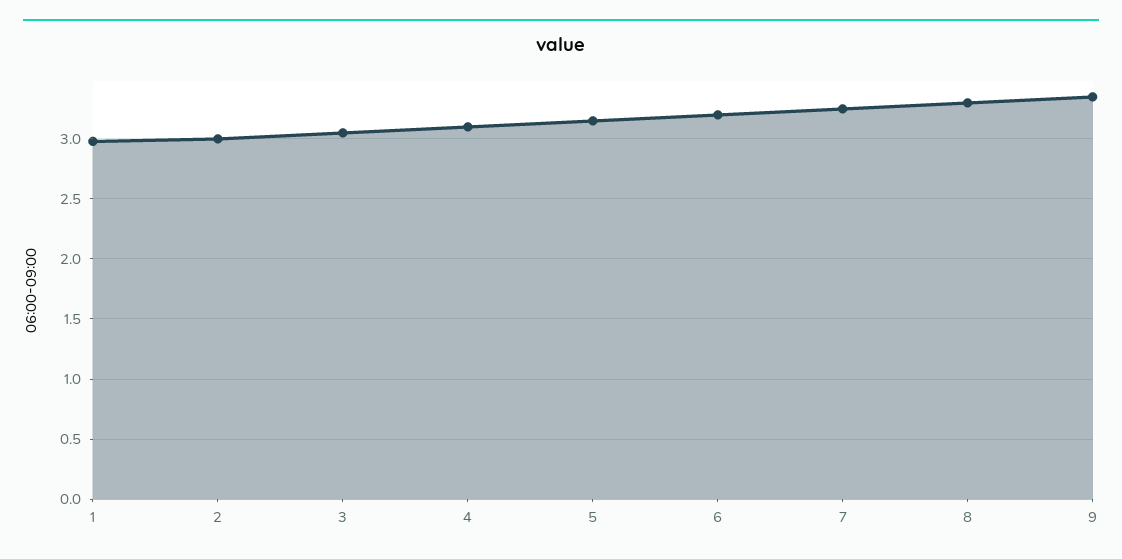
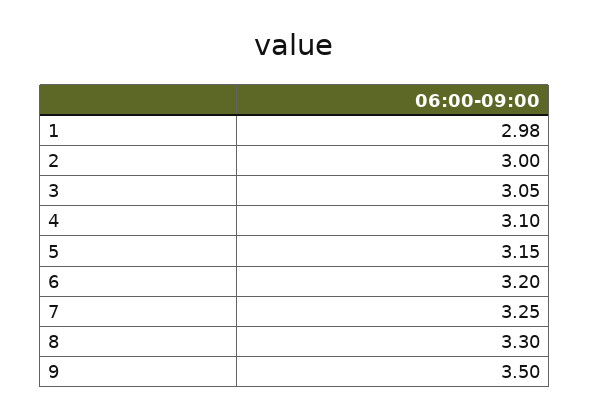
  {
    "1": 2.98,
    "2": 3,
    "3": 3.05,
    "4": 3.1,
    "5": 3.15,
    "6": 3.2,
    "7": 3.25,
    "8": 3.3,
-   "9": 3.35
+   "9": 3.5
  }

